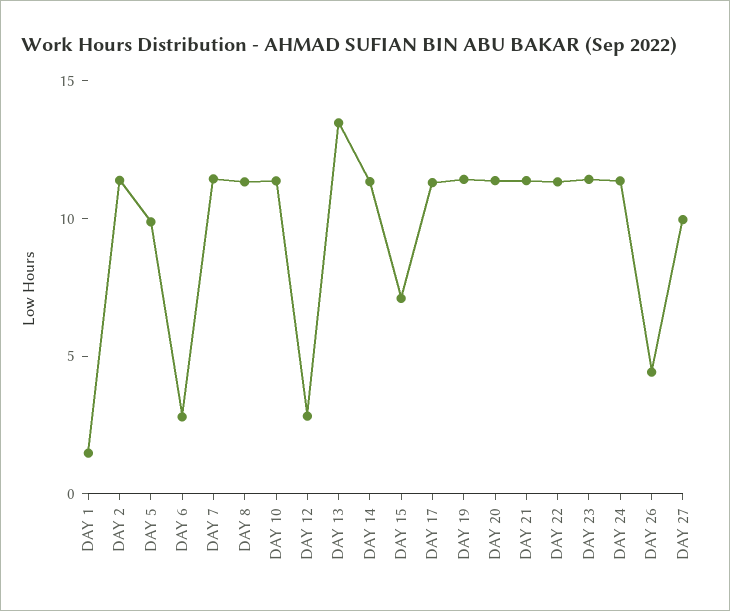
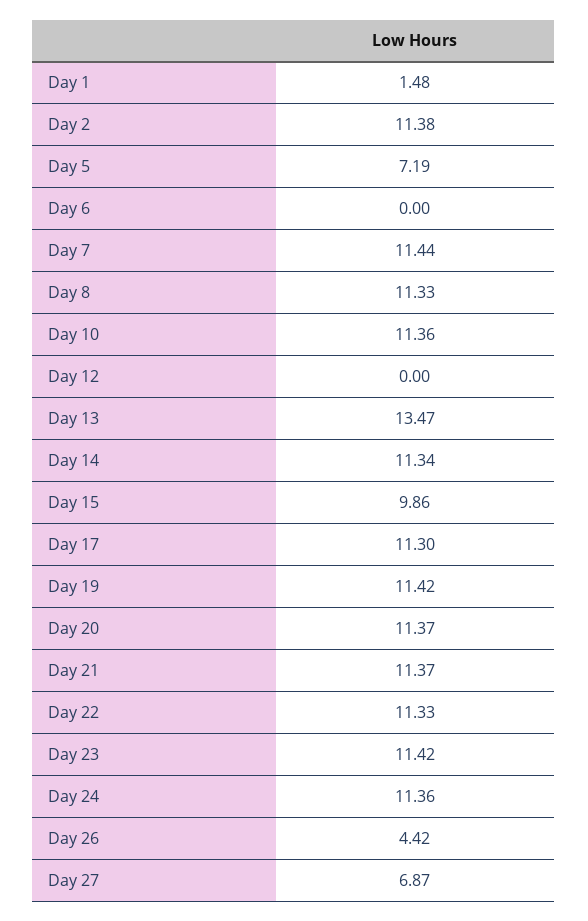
  {
    "DAY 1": 1.48,
    "DAY 2": 11.38,
-   "DAY 5": 10,
+   "DAY 5": 7.19,
-   "DAY 6": 3,
+   "DAY 6": 0,
    "DAY 7": 11.44,
    "DAY 8": 11.33,
    "DAY 10": 11.36,
-   "DAY 12": 3,
+   "DAY 12": 0,
    "DAY 13": 13.47,
    "DAY 14": 11.34,
-   "DAY 15": 7,
+   "DAY 15": 9.86,
    "DAY 17": 11.3,
    "DAY 19": 11.42,
    "DAY 20": 11.37,
    "DAY 21": 11.37,
    "DAY 22": 11.33,
    "DAY 23": 11.42,
    "DAY 24": 11.36,
    "DAY 26": 4.42,
-   "DAY 27": 10
+   "DAY 27": 6.87
  }

